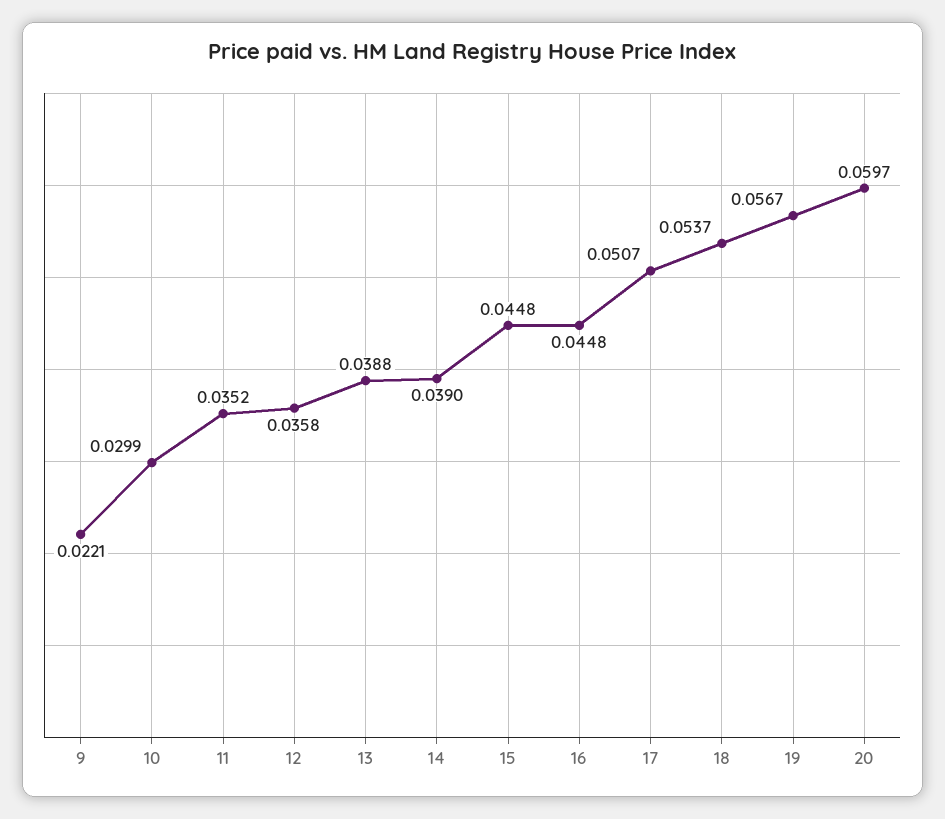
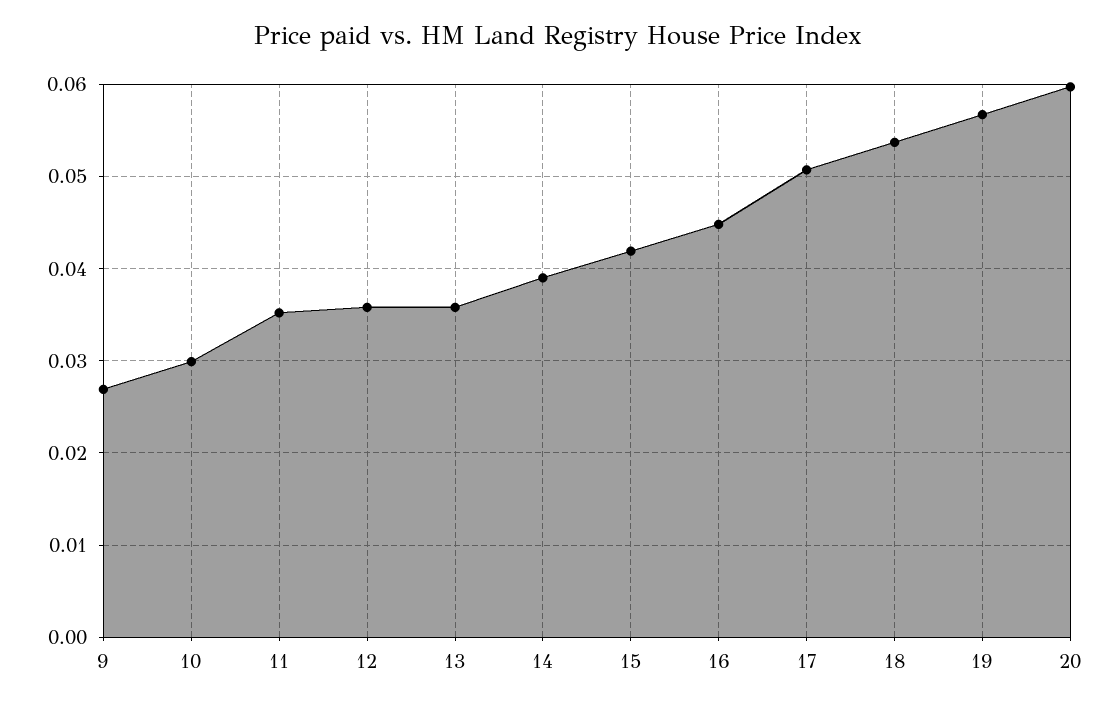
  {
-   "9": 0.0221,
+   "9": 0.027,
    "10": 0.0299,
    "11": 0.0352,
    "12": 0.0358,
-   "13": 0.0388,
+   "13": 0.036,
    "14": 0.039,
-   "15": 0.0448,
+   "15": 0.042,
    "16": 0.0448,
    "17": 0.0507,
    "18": 0.0537,
    "19": 0.0567,
    "20": 0.0597
  }

